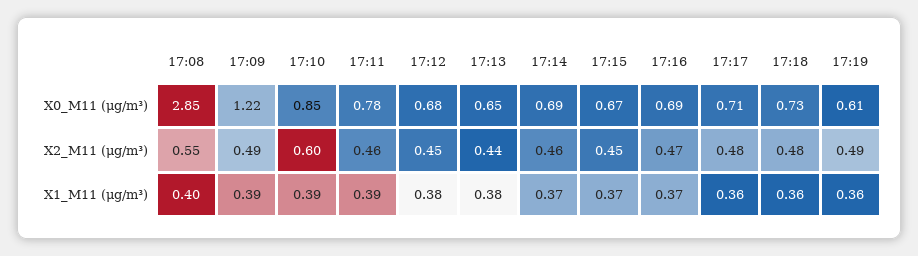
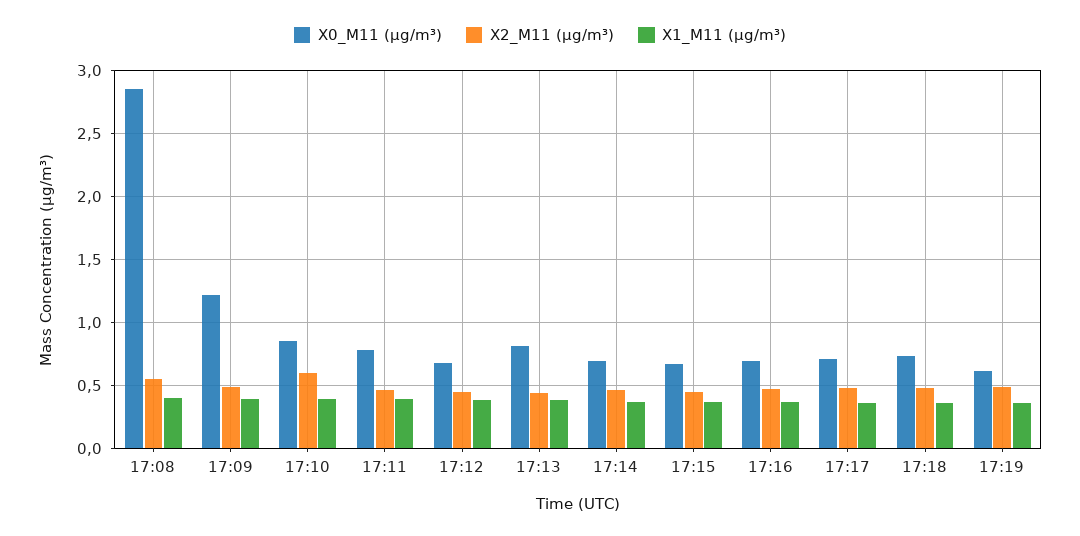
  {
    "X0_M11 (μg/m³)": {
      "17:08": 2.85,
      "17:09": 1.22,
      "17:10": 0.85,
      "17:11": 0.78,
      "17:12": 0.68,
-     "17:13": 0.65,
+     "17:13": 0.8,
      "17:14": 0.69,
      "17:15": 0.67,
      "17:16": 0.69,
      "17:17": 0.71,
      "17:18": 0.73,
      "17:19": 0.61
    },
    "X2_M11 (μg/m³)": {
      "17:08": 0.55,
      "17:09": 0.49,
      "17:10": 0.6,
      "17:11": 0.46,
      "17:12": 0.45,
      "17:13": 0.44,
      "17:14": 0.46,
      "17:15": 0.45,
      "17:16": 0.47,
      "17:17": 0.48,
      "17:18": 0.48,
      "17:19": 0.49
    },
    "X1_M11 (μg/m³)": {
      "17:08": 0.4,
      "17:09": 0.39,
      "17:10": 0.39,
      "17:11": 0.39,
      "17:12": 0.38,
      "17:13": 0.38,
      "17:14": 0.37,
      "17:15": 0.37,
      "17:16": 0.37,
      "17:17": 0.36,
      "17:18": 0.36,
      "17:19": 0.36
    }
  }

